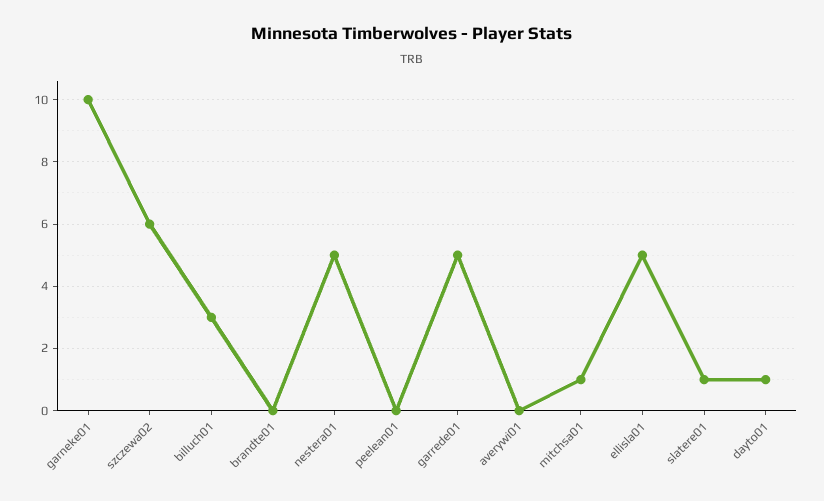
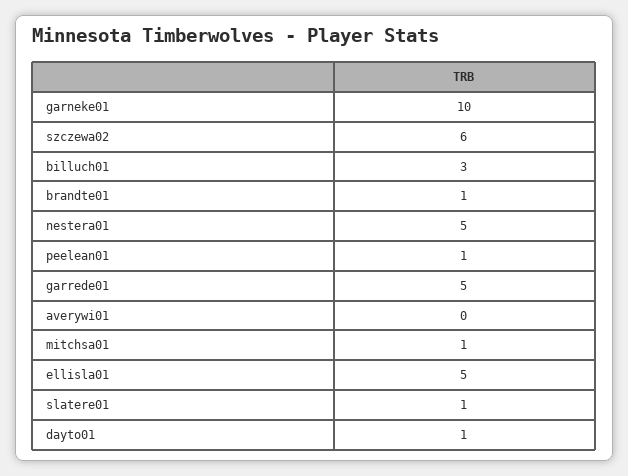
  {
    "garneke01": 10,
    "szczewa02": 6,
    "billuch01": 3,
-   "brandte01": 0,
+   "brandte01": 1,
    "nestera01": 5,
-   "peelean01": 0,
+   "peelean01": 1,
    "garrede01": 5,
    "averywi01": 0,
    "mitchsa01": 1,
    "ellisla01": 5,
    "slatere01": 1,
    "dayto01": 1
  }

